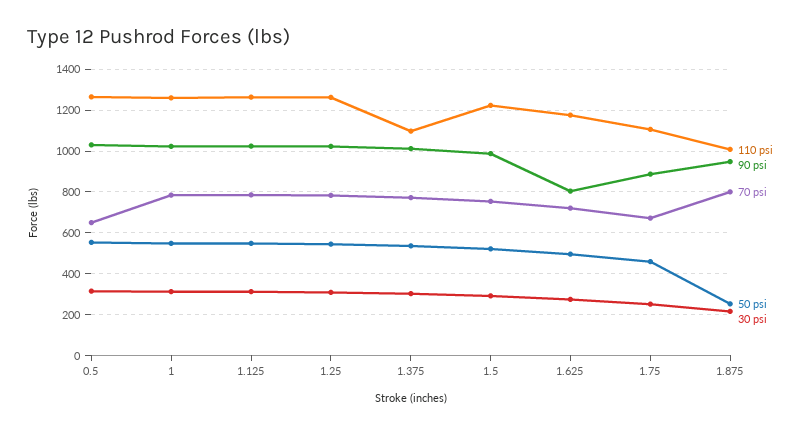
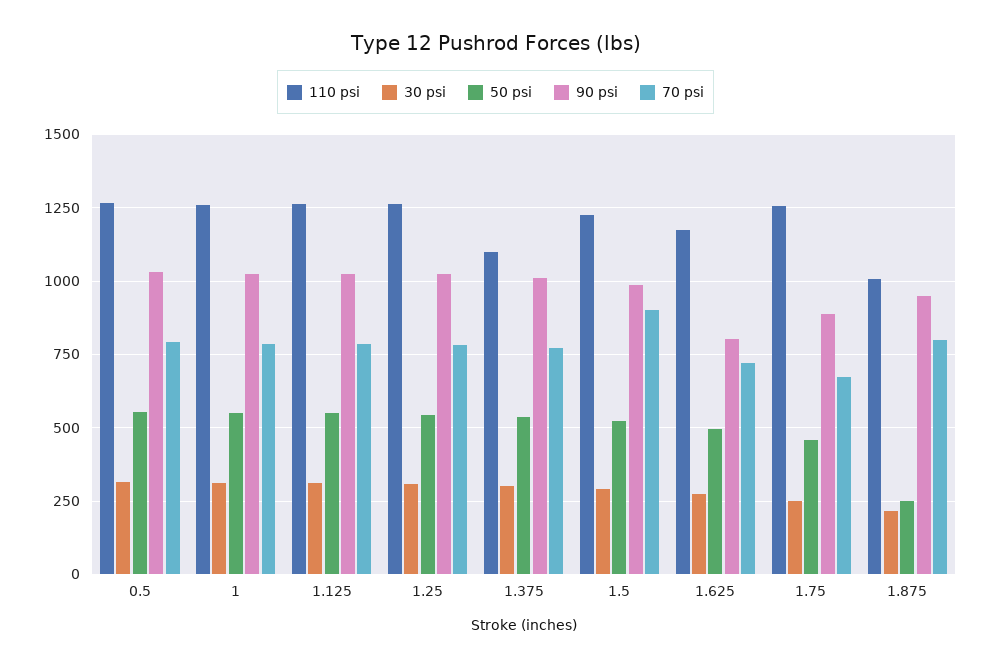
  {
    "110 psi": {
      "0.5": 1275,
      "1": 1250,
      "1.125": 1275,
      "1.25": 1275,
      "1.375": 1100,
      "1.5": 1225,
      "1.625": 1175,
-     "1.75": 1100,
+     "1.75": 1250,
      "1.875": 1000
    },
    "90 psi": {
      "0.5": 1025,
      "1": 1025,
      "1.125": 1025,
      "1.25": 1025,
      "1.375": 1000,
      "1.5": 1000,
      "1.625": 800,
      "1.75": 900,
      "1.875": 950
    },
    "70 psi": {
-     "0.5": 650,
+     "0.5": 800,
      "1": 775,
      "1.125": 775,
      "1.25": 775,
      "1.375": 775,
-     "1.5": 750,
+     "1.5": 900,
      "1.625": 725,
      "1.75": 675,
      "1.875": 800
    },
    "50 psi": {
      "0.5": 550,
      "1": 550,
      "1.125": 550,
      "1.25": 550,
      "1.375": 525,
      "1.5": 525,
      "1.625": 500,
      "1.75": 450,
      "1.875": 250
    },
    "30 psi": {
      "0.5": 325,
      "1": 300,
      "1.125": 300,
      "1.25": 300,
      "1.375": 300,
      "1.5": 300,
      "1.625": 275,
      "1.75": 250,
      "1.875": 225
    }
  }

